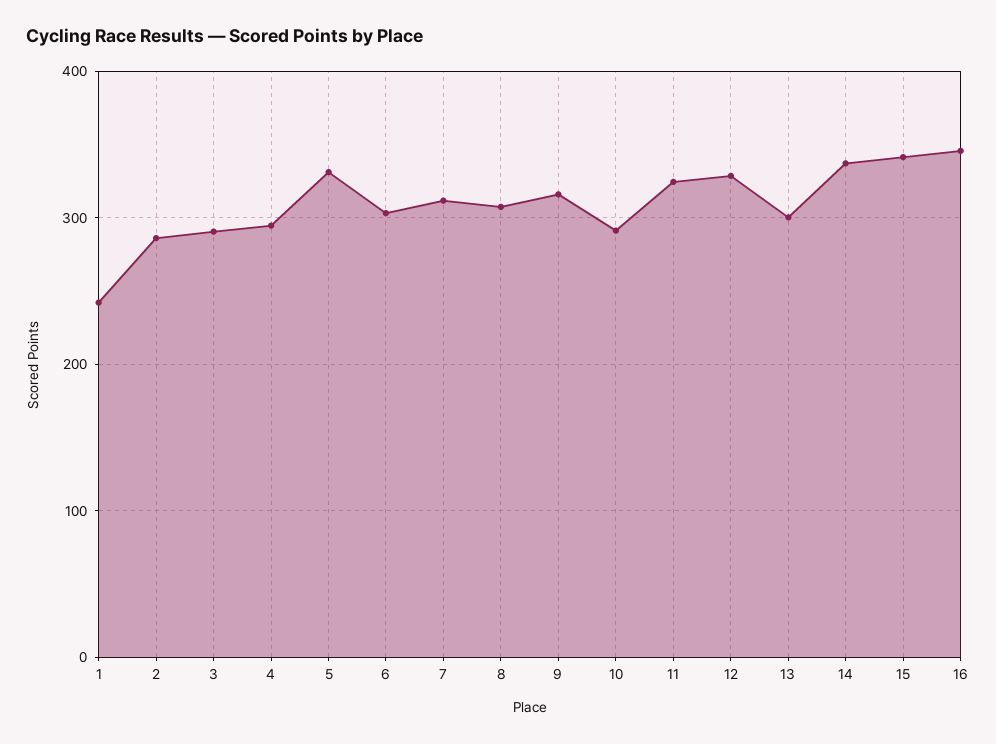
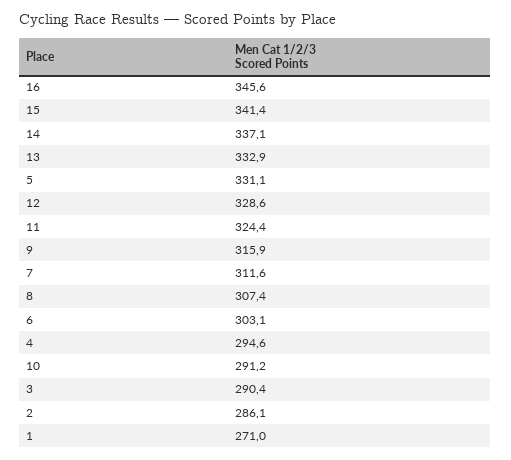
  {
-   "1": 240,
+   "1": 271,
    "2": 286.1,
    "3": 290.4,
    "4": 294.6,
    "5": 331.1,
    "6": 303.1,
    "7": 311.6,
    "8": 307.4,
    "9": 315.9,
    "10": 291.2,
    "11": 324.4,
    "12": 328.6,
-   "13": 300,
+   "13": 332.9,
    "14": 337.1,
    "15": 341.4,
    "16": 345.6
  }

